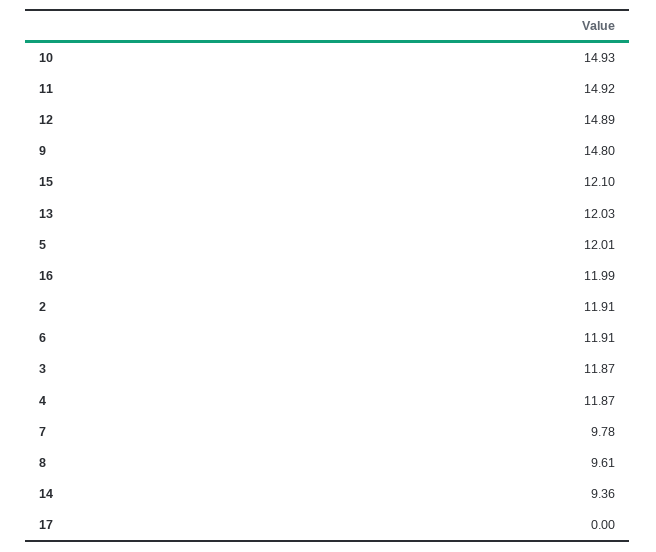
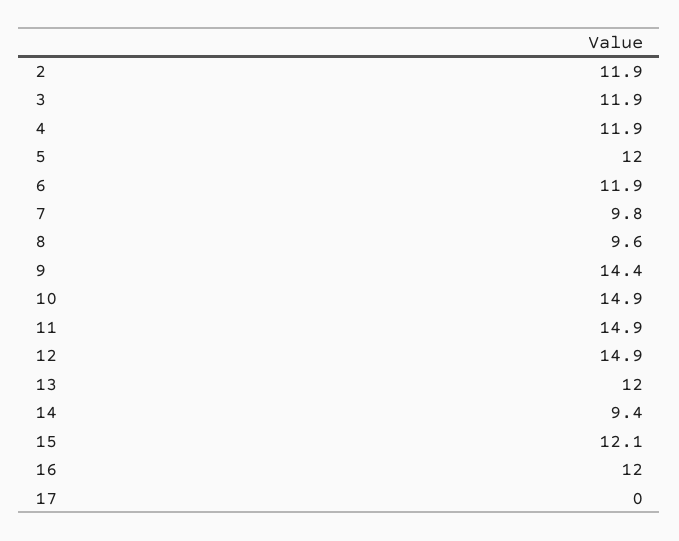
  {
    "10": 14.93,
    "11": 14.92,
    "12": 14.89,
-   "9": 14.8,
+   "9": 14.4,
    "15": 12.1,
    "13": 12.03,
    "5": 12.01,
    "16": 11.99,
    "2": 11.91,
    "6": 11.91,
    "3": 11.87,
    "4": 11.87,
    "7": 9.78,
    "8": 9.61,
    "14": 9.36,
    "17": 0
  }

